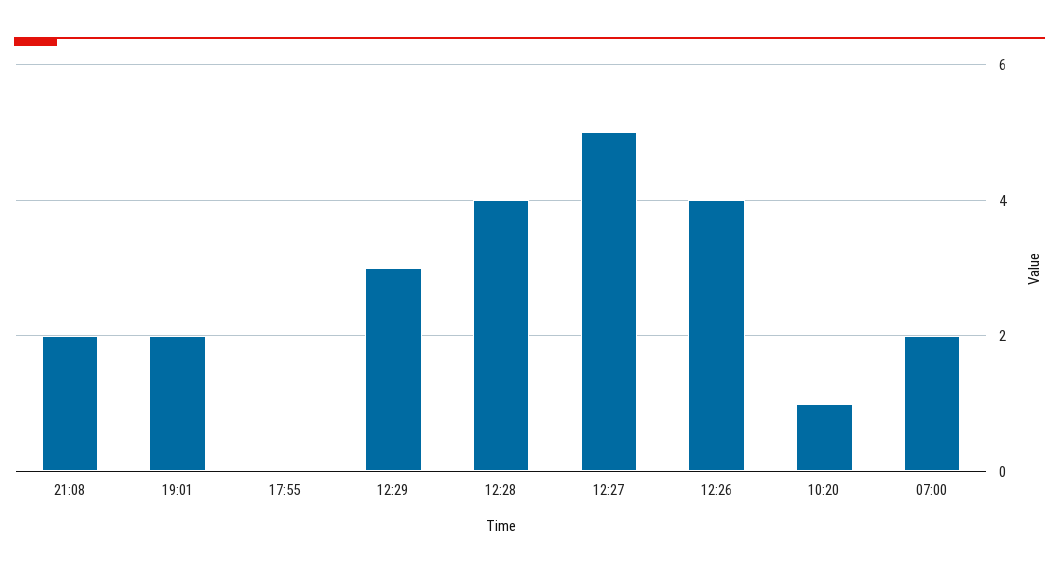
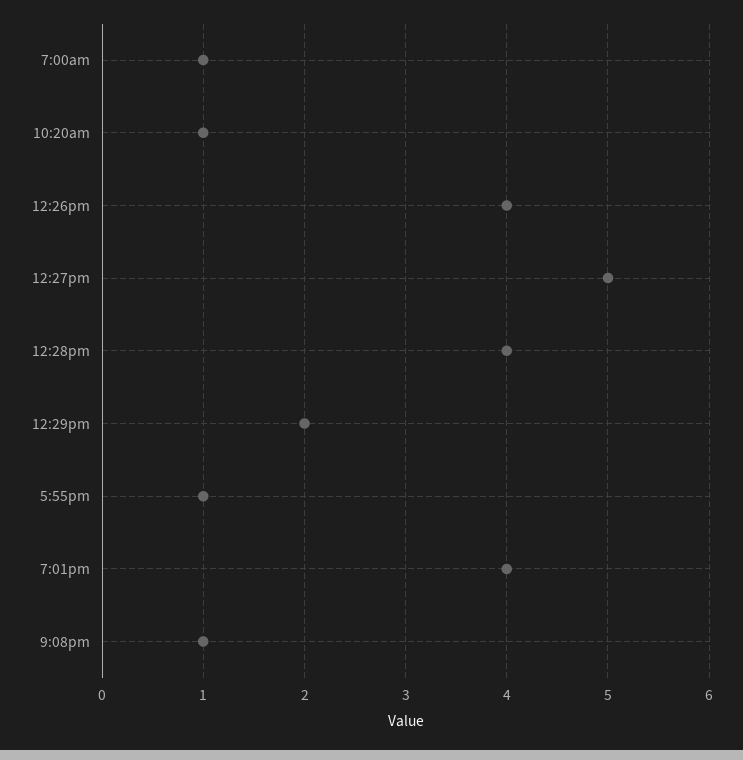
  {
-   "21:08": 2,
+   "21:08": 1,
-   "19:01": 2,
+   "19:01": 4,
-   "17:55": 0,
+   "17:55": 1,
-   "12:29": 3,
+   "12:29": 2,
    "12:28": 4,
    "12:27": 5,
    "12:26": 4,
    "10:20": 1,
-   "07:00": 2
+   "07:00": 1
  }

